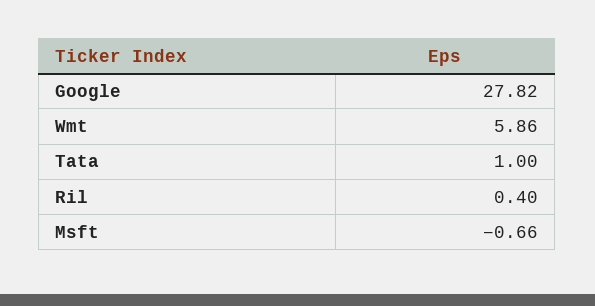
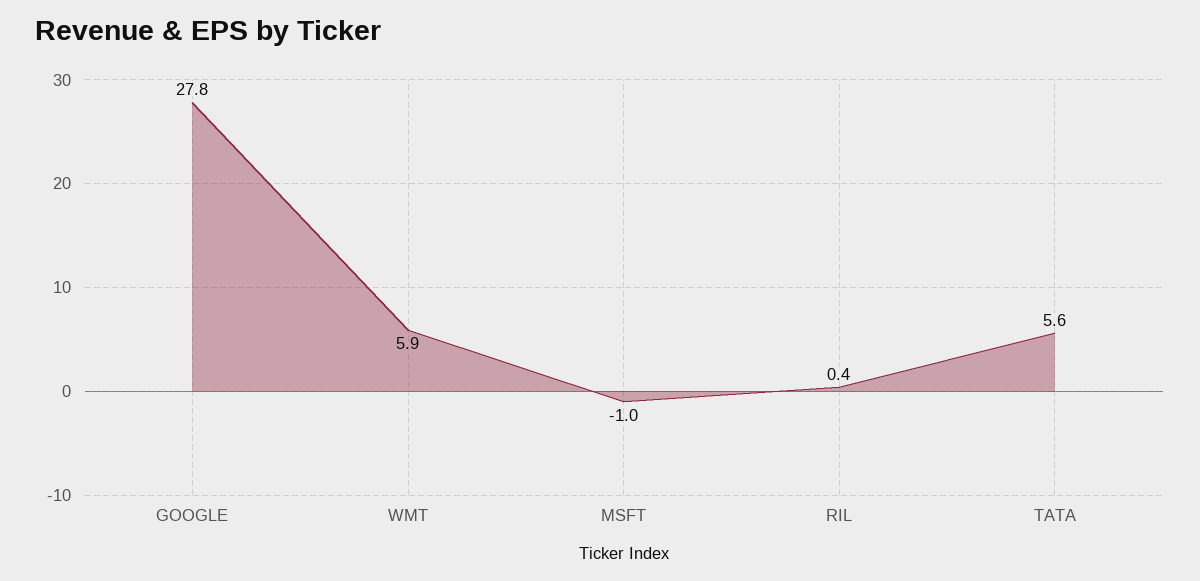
  {
    "Google": 27.82,
    "Wmt": 5.86,
-   "Tata": 1,
+   "Tata": 5.6,
    "Ril": 0.4,
-   "Msft": -0.66
+   "Msft": -1
  }

